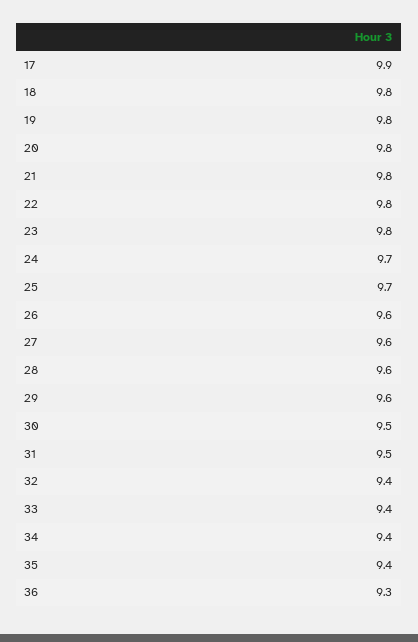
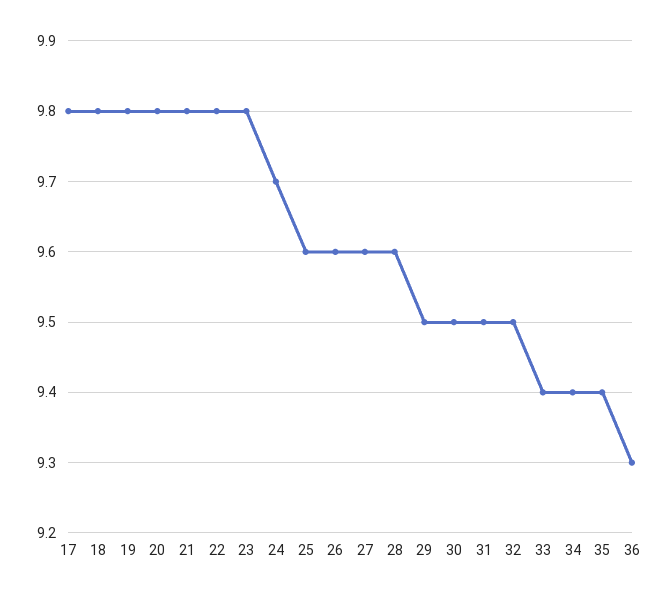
  {
-   "17": 9.9,
+   "17": 9.8,
    "18": 9.8,
    "19": 9.8,
    "20": 9.8,
    "21": 9.8,
    "22": 9.8,
    "23": 9.8,
    "24": 9.7,
-   "25": 9.7,
+   "25": 9.6,
    "26": 9.6,
    "27": 9.6,
    "28": 9.6,
-   "29": 9.6,
+   "29": 9.5,
    "30": 9.5,
    "31": 9.5,
-   "32": 9.4,
+   "32": 9.5,
    "33": 9.4,
    "34": 9.4,
    "35": 9.4,
    "36": 9.3
  }

